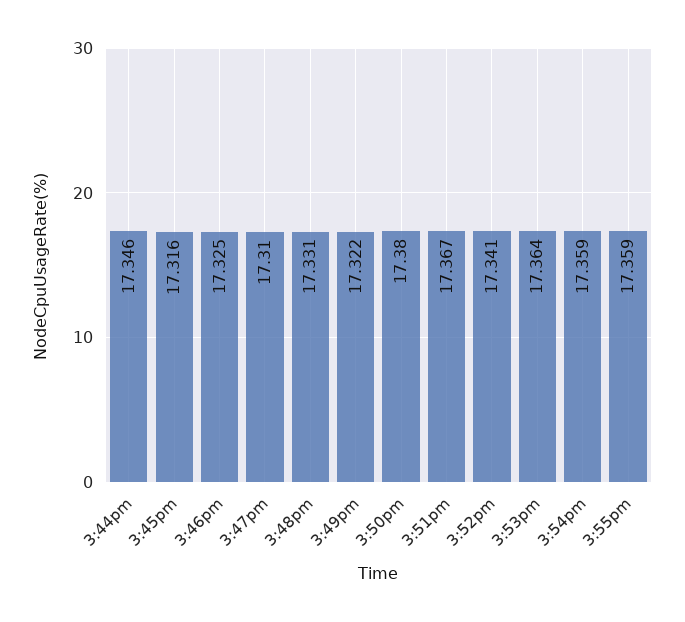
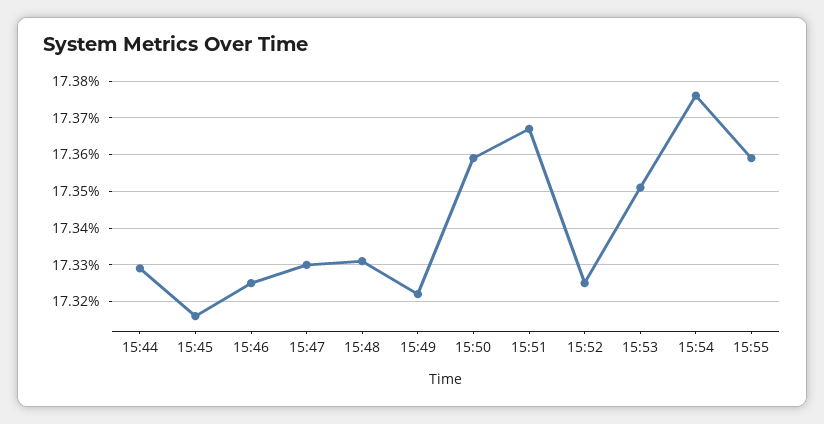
  {
-   "3:44pm": 17.346,
+   "3:44pm": 17.33,
    "3:45pm": 17.316,
    "3:46pm": 17.325,
-   "3:47pm": 17.31,
+   "3:47pm": 17.33,
    "3:48pm": 17.331,
    "3:49pm": 17.322,
-   "3:50pm": 17.38,
+   "3:50pm": 17.36,
    "3:51pm": 17.367,
-   "3:52pm": 17.341,
+   "3:52pm": 17.325,
-   "3:53pm": 17.364,
+   "3:53pm": 17.35,
-   "3:54pm": 17.359,
+   "3:54pm": 17.375,
    "3:55pm": 17.359
  }

